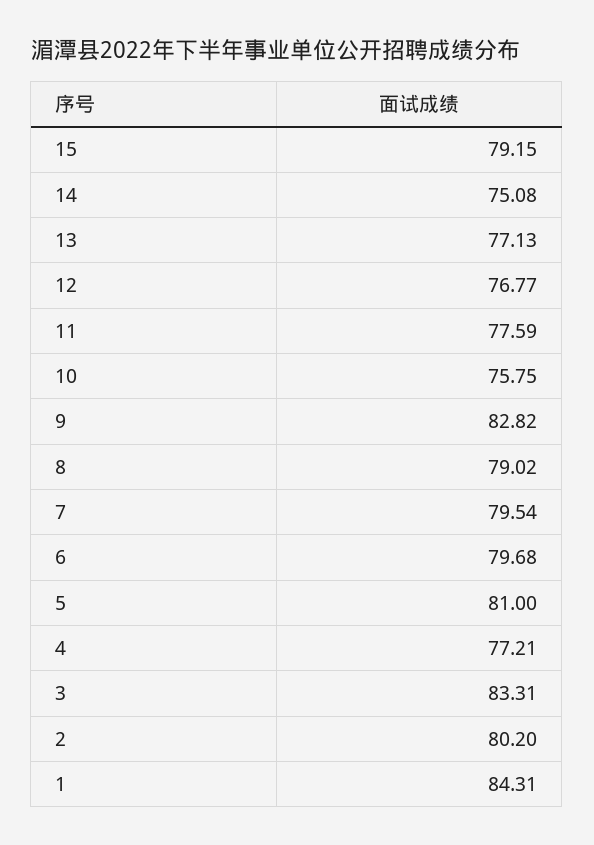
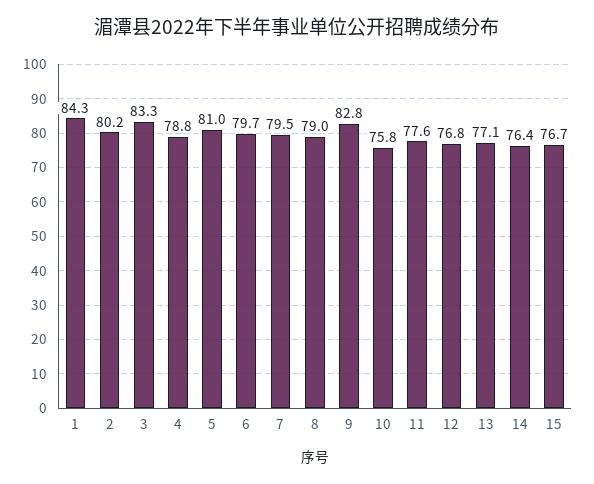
  {
-   "15": 79.15,
+   "15": 76.7,
-   "14": 75.08,
+   "14": 76.4,
    "13": 77.13,
    "12": 76.77,
    "11": 77.59,
    "10": 75.75,
    "9": 82.82,
    "8": 79.02,
    "7": 79.54,
    "6": 79.68,
    "5": 81,
-   "4": 77.21,
+   "4": 78.8,
    "3": 83.31,
    "2": 80.2,
    "1": 84.31
  }

